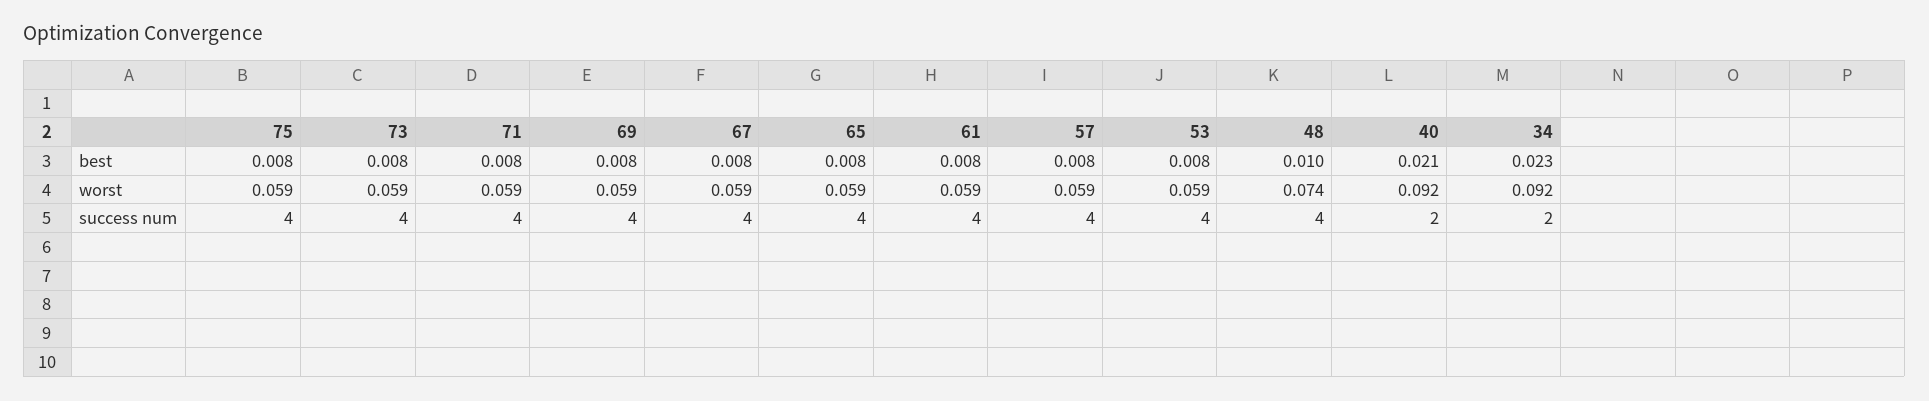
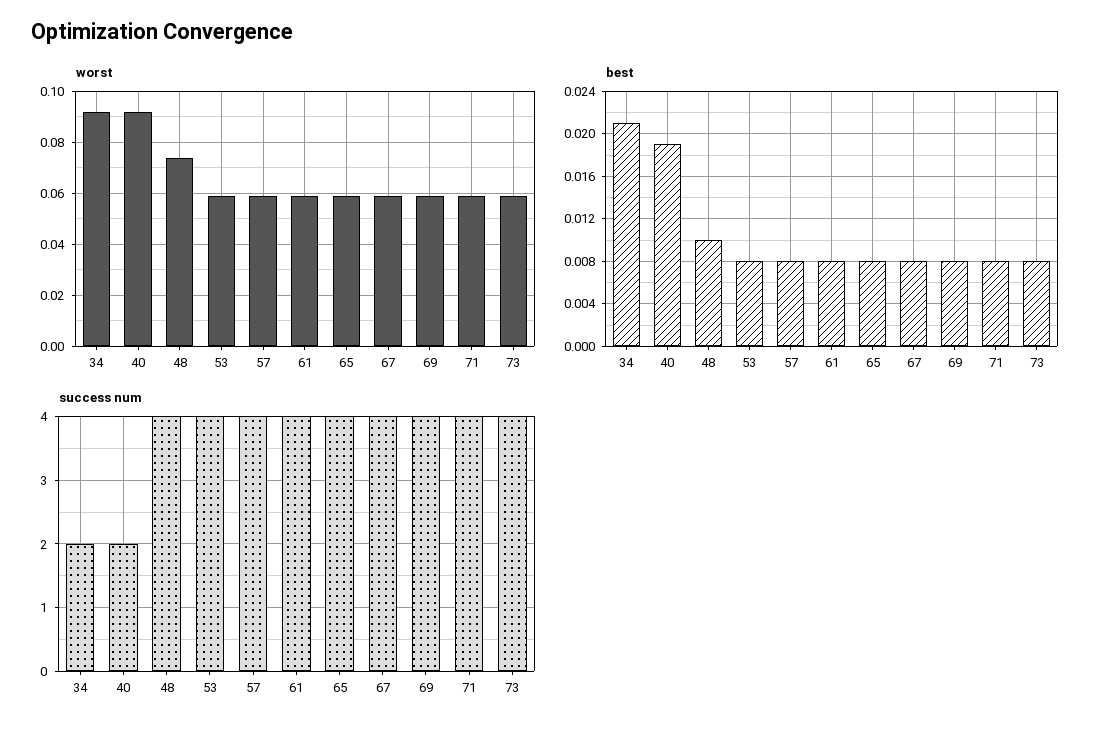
  {
    "best": {
-     "75": 0.008,
      "73": 0.008,
      "71": 0.008,
      "69": 0.008,
      "67": 0.008,
      "65": 0.008,
      "61": 0.008,
      "57": 0.008,
      "53": 0.008,
      "48": 0.01,
-     "40": 0.021,
+     "40": 0.019,
-     "34": 0.023
+     "34": 0.021
    },
    "worst": {
-     "75": 0.059,
      "73": 0.059,
      "71": 0.059,
      "69": 0.059,
      "67": 0.059,
      "65": 0.059,
      "61": 0.059,
      "57": 0.059,
      "53": 0.059,
      "48": 0.074,
      "40": 0.092,
      "34": 0.092
    },
    "success num": {
-     "75": 4,
      "73": 4,
      "71": 4,
      "69": 4,
      "67": 4,
      "65": 4,
      "61": 4,
      "57": 4,
      "53": 4,
      "48": 4,
      "40": 2,
      "34": 2
    }
  }

